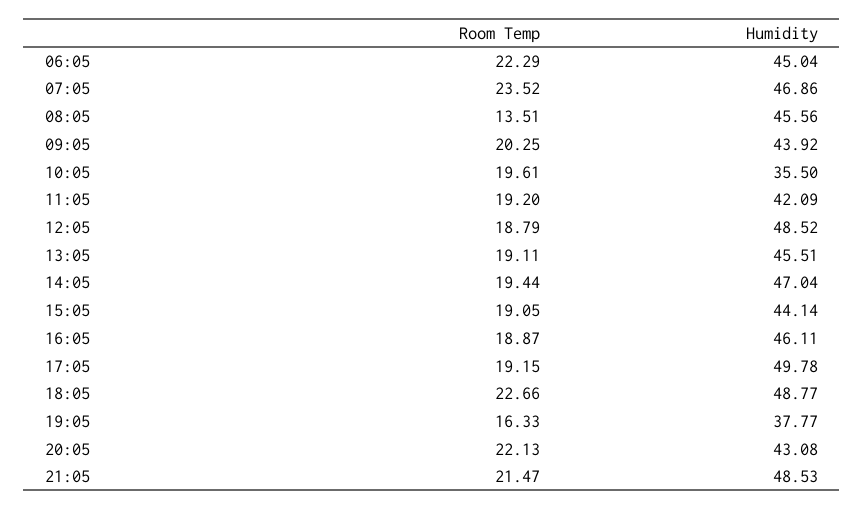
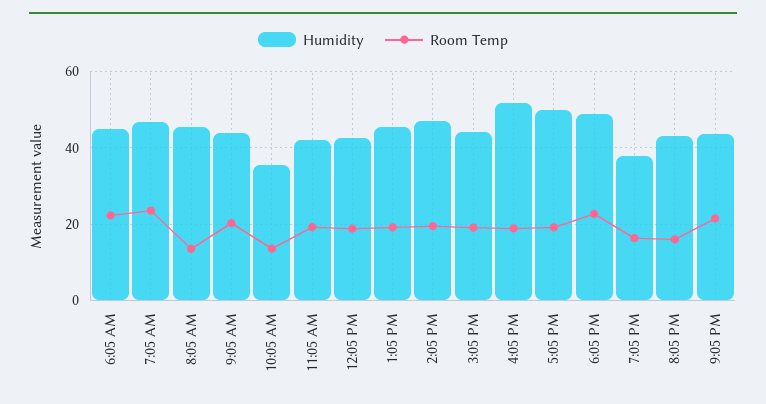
  {
    "Room Temp": {
      "06:05": 22.29,
      "07:05": 23.52,
      "08:05": 13.51,
      "09:05": 20.25,
-     "10:05": 19.61,
+     "10:05": 14,
      "11:05": 19.2,
      "12:05": 18.79,
      "13:05": 19.11,
      "14:05": 19.44,
      "15:05": 19.05,
      "16:05": 18.87,
      "17:05": 19.15,
      "18:05": 22.66,
      "19:05": 16.33,
-     "20:05": 22.13,
+     "20:05": 16,
      "21:05": 21.47
    },
    "Humidity": {
      "06:05": 45.04,
      "07:05": 46.86,
      "08:05": 45.56,
      "09:05": 43.92,
      "10:05": 35.5,
      "11:05": 42.09,
-     "12:05": 48.52,
+     "12:05": 42,
      "13:05": 45.51,
      "14:05": 47.04,
      "15:05": 44.14,
-     "16:05": 46.11,
+     "16:05": 52,
      "17:05": 49.78,
      "18:05": 48.77,
      "19:05": 37.77,
      "20:05": 43.08,
-     "21:05": 48.53
+     "21:05": 44
    }
  }

